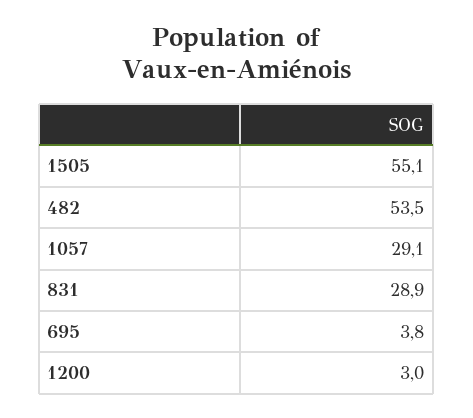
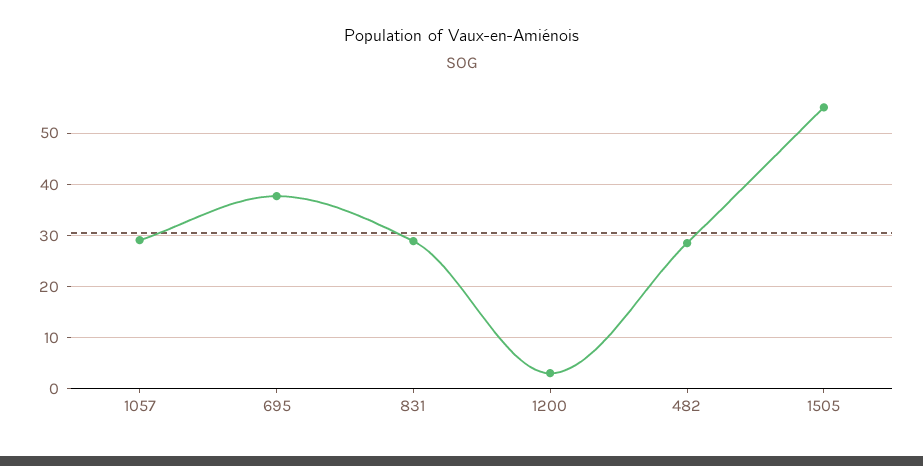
  {
    "1505": 55.1,
-   "482": 53.5,
+   "482": 28,
    "1057": 29.1,
    "831": 28.9,
-   "695": 3.8,
+   "695": 38,
    "1200": 3
  }

